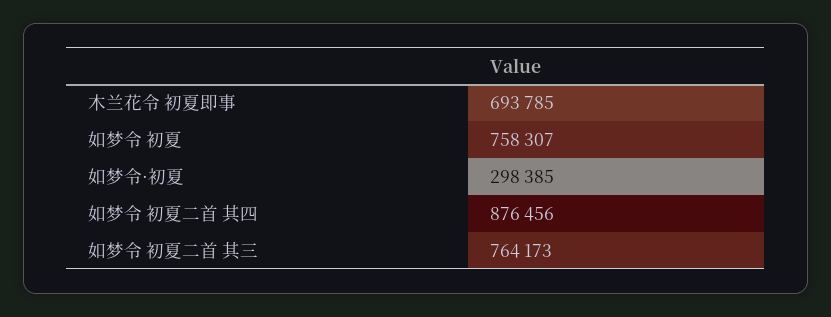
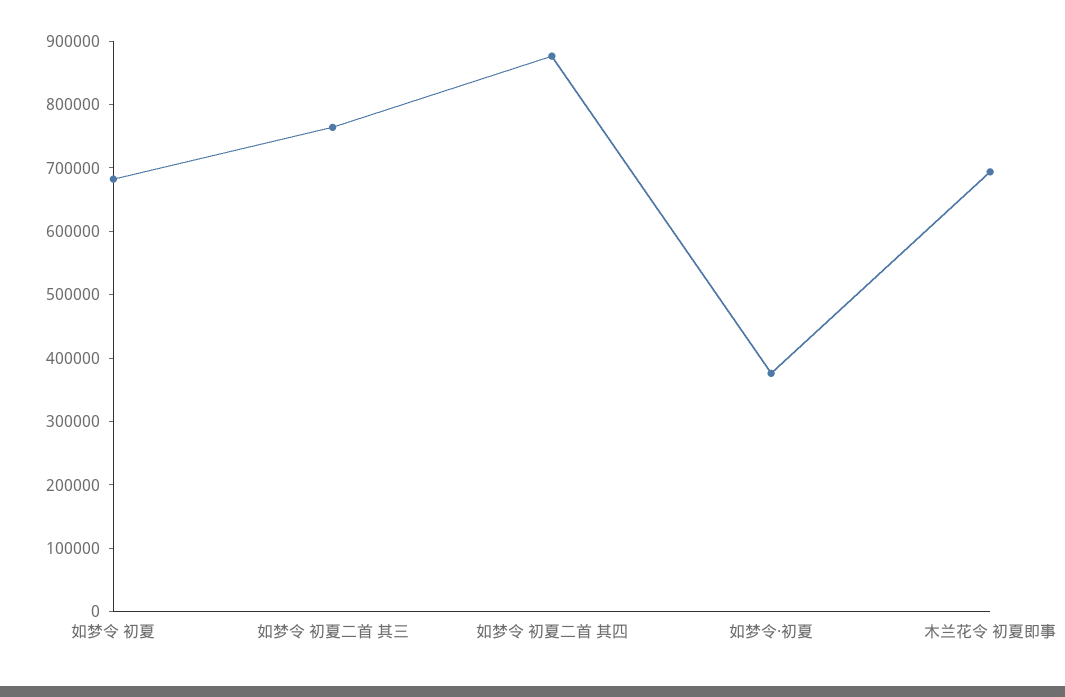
  {
    "木兰花令 初夏即事": 693785,
-   "如梦令 初夏": 758307,
+   "如梦令 初夏": 680000,
-   "如梦令·初夏": 298385,
+   "如梦令·初夏": 380000,
    "如梦令 初夏二首 其四": 876456,
    "如梦令 初夏二首 其三": 764173
  }

